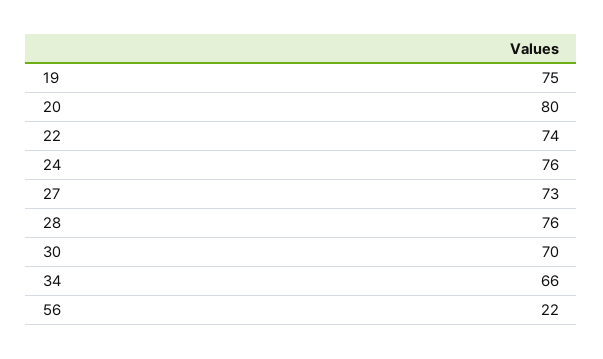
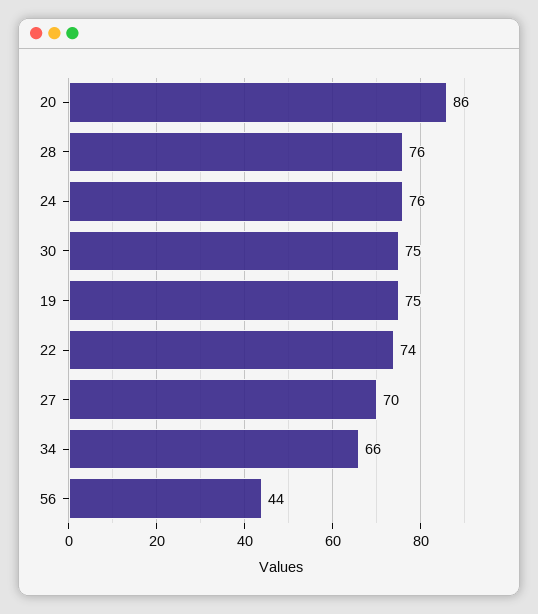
  {
    "19": 75,
-   "20": 80,
+   "20": 86,
    "22": 74,
    "24": 76,
-   "27": 73,
+   "27": 70,
    "28": 76,
-   "30": 70,
+   "30": 75,
    "34": 66,
-   "56": 22
+   "56": 44
  }

